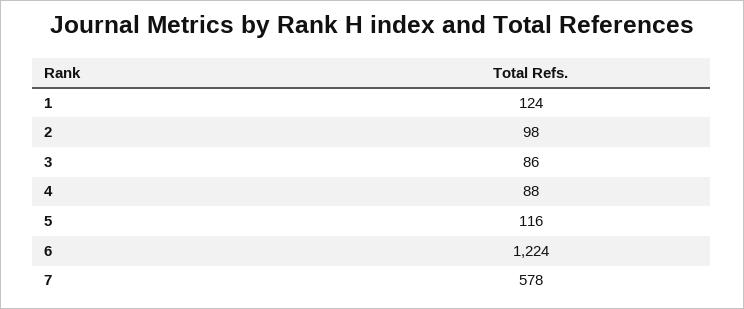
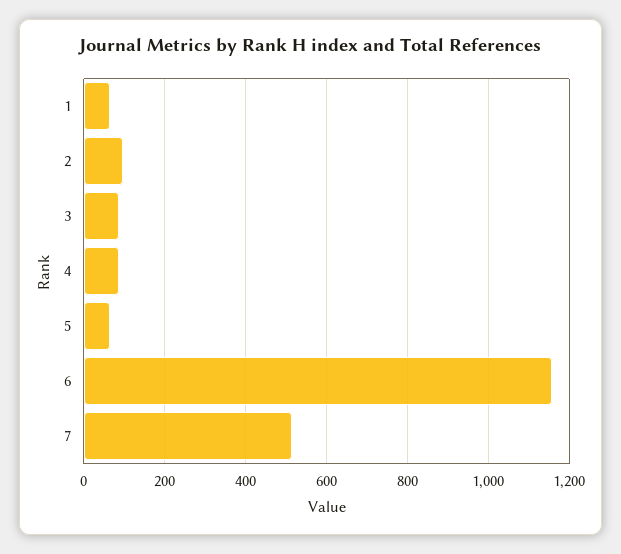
  {
-   "1": 124,
+   "1": 60,
    "2": 98,
    "3": 86,
    "4": 88,
-   "5": 116,
+   "5": 60,
-   "6": 1224,
+   "6": 1160,
-   "7": 578
+   "7": 520
  }

